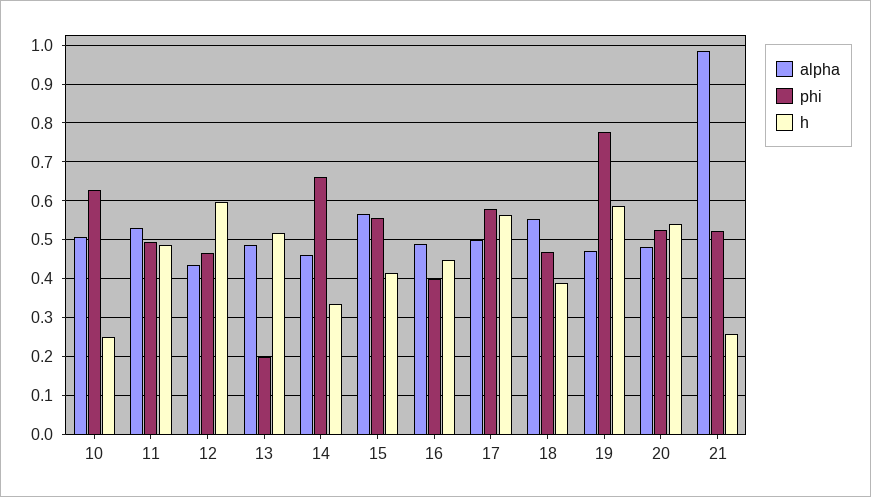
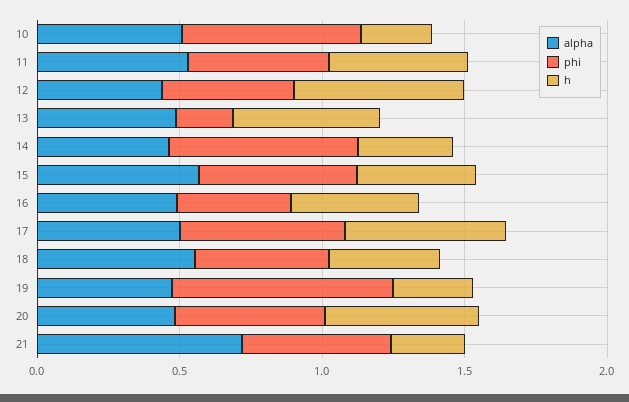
  {
    "alpha": {
      "10": 0.5,
      "11": 0.52,
      "12": 0.44,
      "13": 0.48,
      "14": 0.46,
      "15": 0.56,
      "16": 0.48,
      "17": 0.5,
      "18": 0.56,
      "19": 0.48,
      "20": 0.48,
-     "21": 0.98
+     "21": 0.7
    },
    "phi": {
      "10": 0.62,
      "11": 0.5,
      "12": 0.46,
      "13": 0.2,
      "14": 0.66,
      "15": 0.56,
      "16": 0.4,
      "17": 0.58,
      "18": 0.46,
      "19": 0.78,
      "20": 0.52,
      "21": 0.52
    },
    "h": {
      "10": 0.26,
      "11": 0.48,
      "12": 0.6,
      "13": 0.52,
      "14": 0.34,
      "15": 0.42,
      "16": 0.44,
      "17": 0.56,
      "18": 0.38,
-     "19": 0.58,
+     "19": 0.3,
      "20": 0.54,
      "21": 0.26
    }
  }

